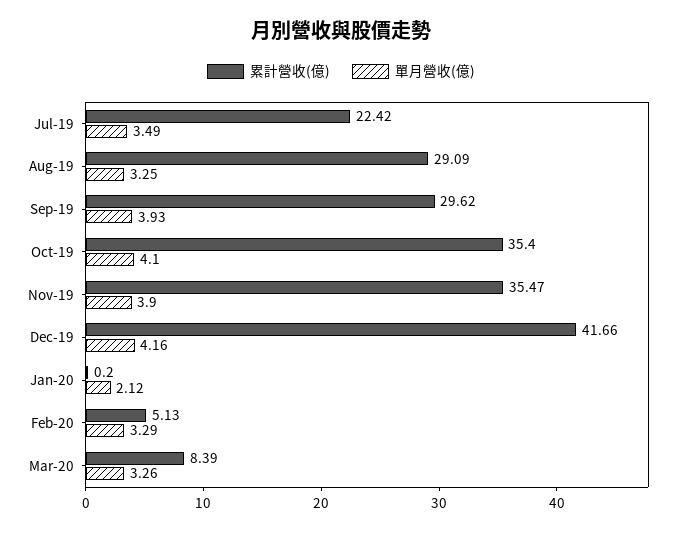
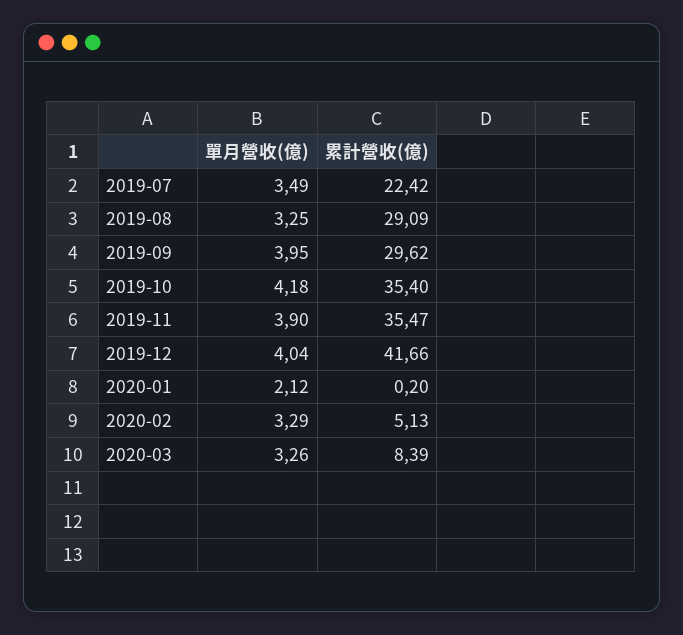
  {
    "累計營收(億)": {
      "Jul-19": 22.42,
      "Aug-19": 29.09,
      "Sep-19": 29.62,
      "Oct-19": 35.4,
      "Nov-19": 35.47,
      "Dec-19": 41.66,
      "Jan-20": 0.2,
      "Feb-20": 5.13,
      "Mar-20": 8.39
    },
    "單月營收(億)": {
      "Jul-19": 3.49,
      "Aug-19": 3.25,
-     "Sep-19": 3.93,
+     "Sep-19": 3.95,
-     "Oct-19": 4.1,
+     "Oct-19": 4.18,
      "Nov-19": 3.9,
-     "Dec-19": 4.16,
+     "Dec-19": 4.04,
      "Jan-20": 2.12,
      "Feb-20": 3.29,
      "Mar-20": 3.26
    }
  }

